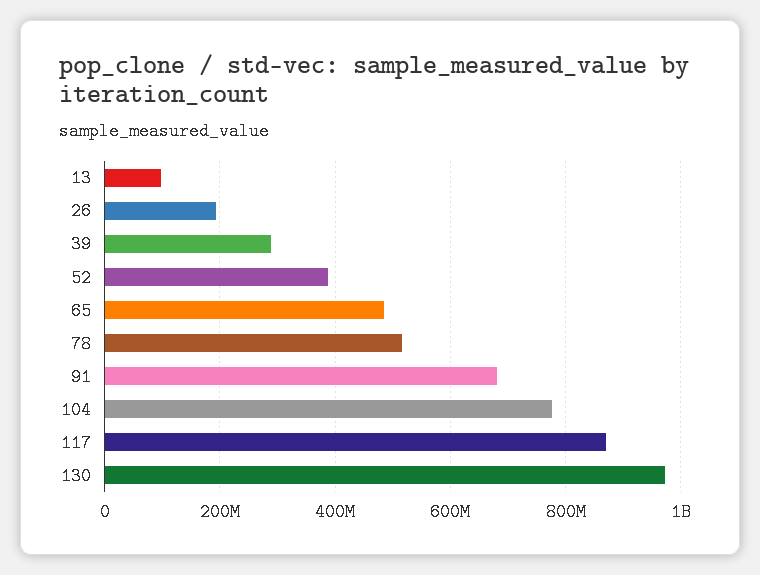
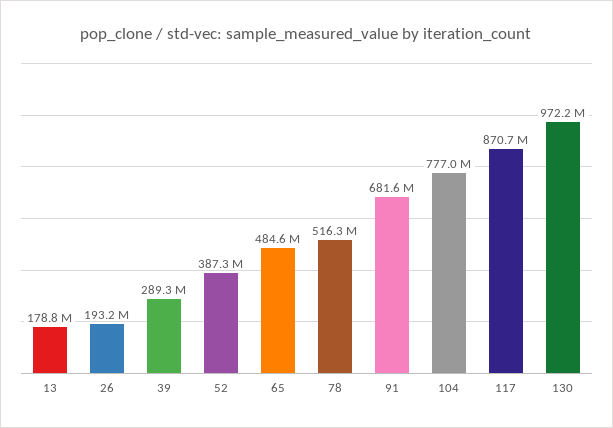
  {
-   "13": 100000000,
+   "13": 178800000,
    "26": 193200000,
    "39": 289300000,
    "52": 387300000,
    "65": 484600000,
    "78": 516300000,
    "91": 681600000,
    "104": 777000000,
    "117": 870700000,
    "130": 972200000
  }

